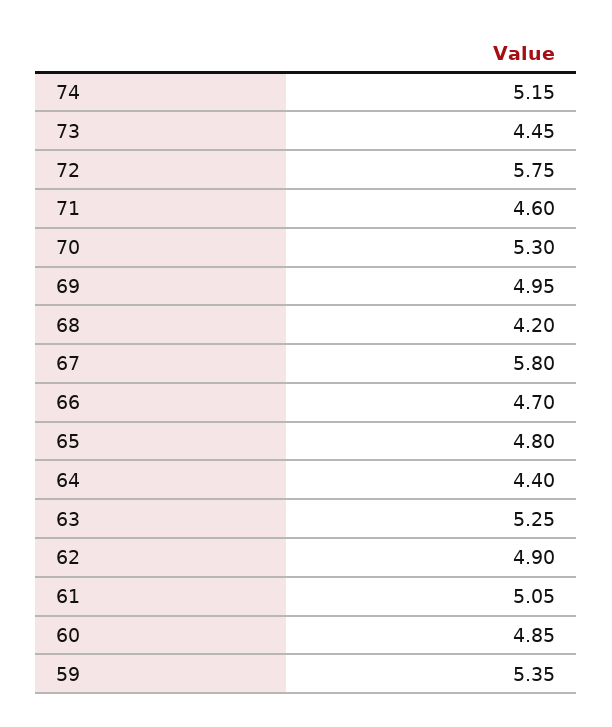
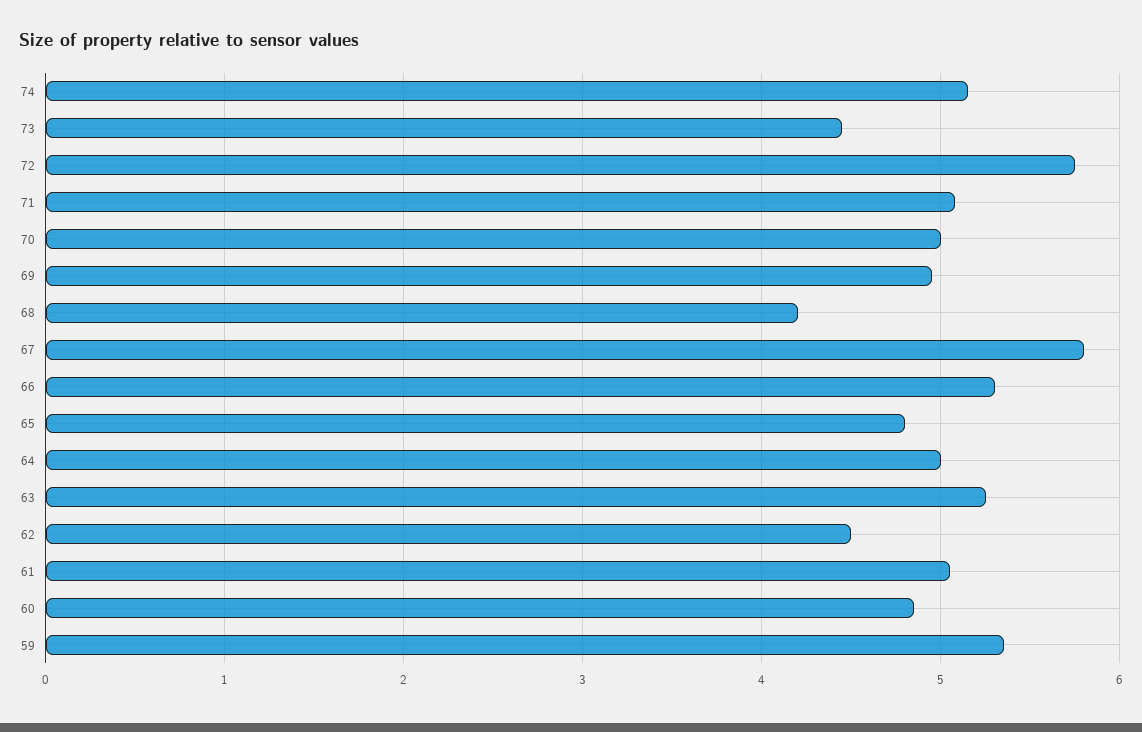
  {
    "74": 5.15,
    "73": 4.45,
    "72": 5.75,
-   "71": 4.6,
+   "71": 5.1,
-   "70": 5.3,
+   "70": 5,
    "69": 4.95,
    "68": 4.2,
    "67": 5.8,
-   "66": 4.7,
+   "66": 5.3,
    "65": 4.8,
-   "64": 4.4,
+   "64": 5,
    "63": 5.25,
-   "62": 4.9,
+   "62": 4.5,
    "61": 5.05,
    "60": 4.85,
    "59": 5.35
  }

